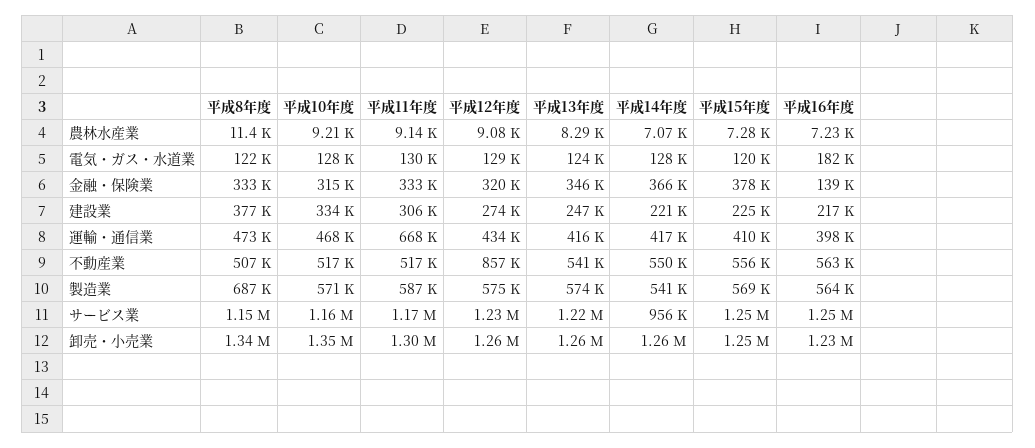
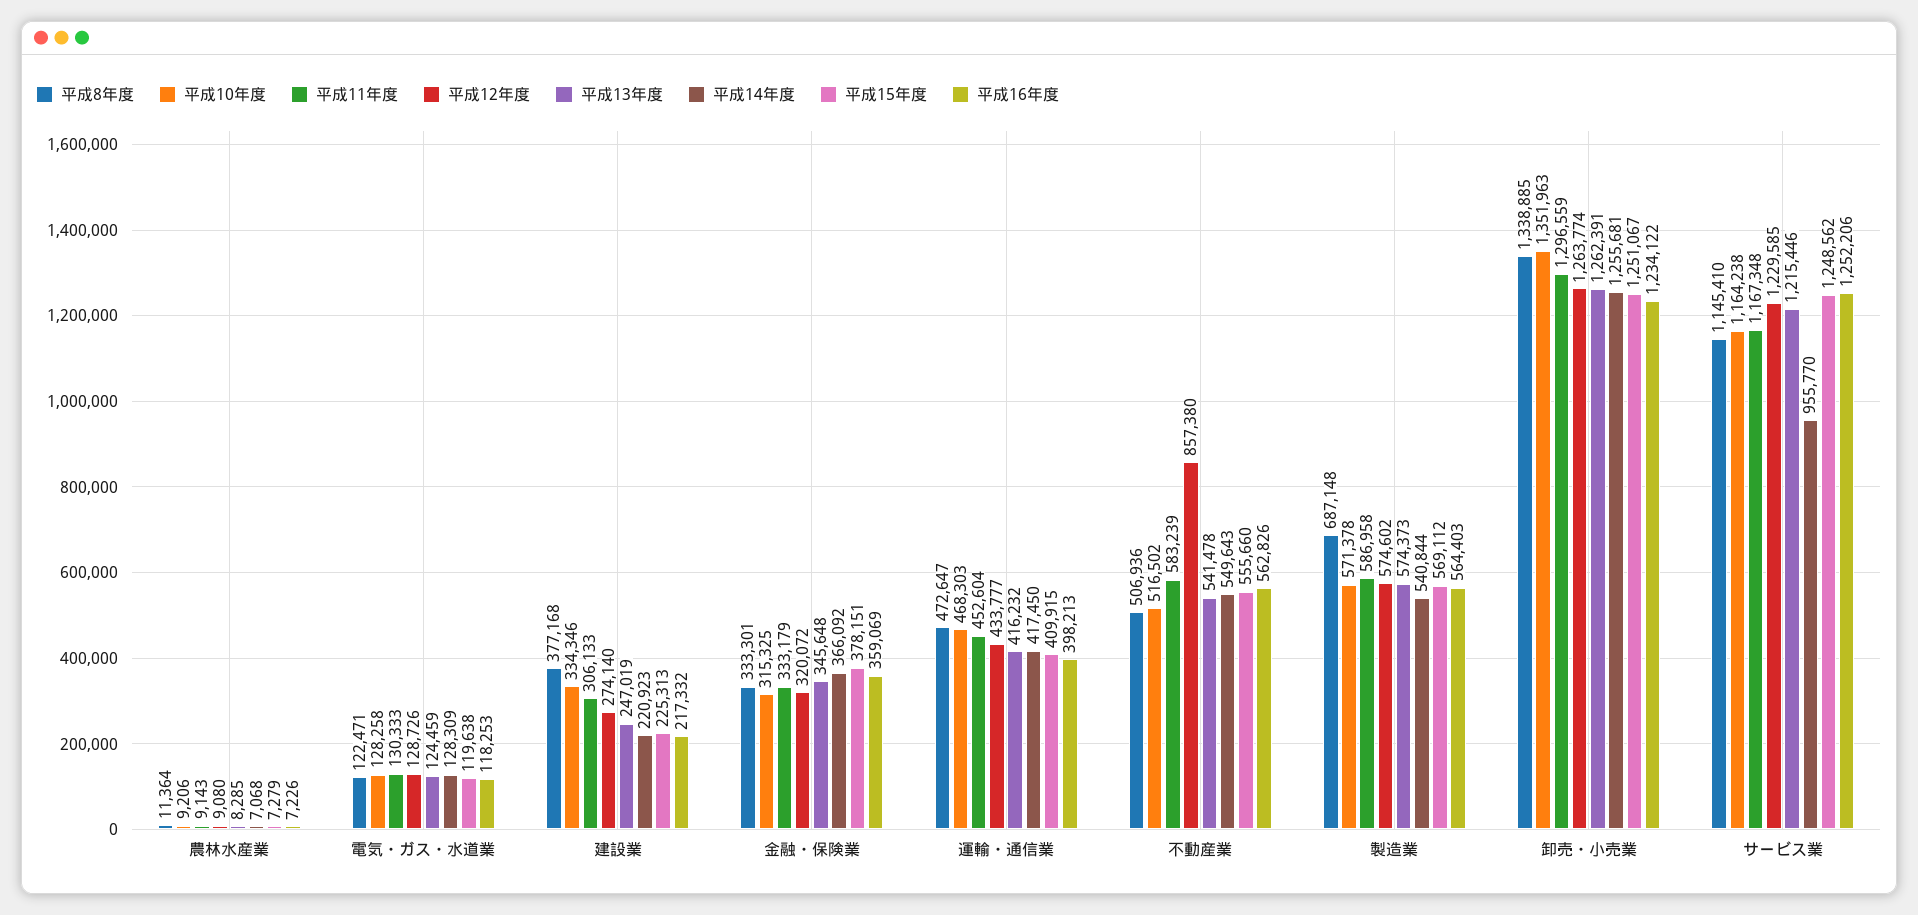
  {
    "平成8年度": {
      "農林水産業": 11364,
      "電気・ガス・水道業": 122471,
      "金融・保険業": 333301,
      "建設業": 377168,
      "運輸・通信業": 472647,
      "不動産業": 506936,
      "製造業": 687148,
      "サービス業": 1145410,
      "卸売・小売業": 1338885
    },
    "平成10年度": {
      "農林水産業": 9206,
      "電気・ガス・水道業": 128258,
      "金融・保険業": 315325,
      "建設業": 334346,
      "運輸・通信業": 468303,
      "不動産業": 516502,
      "製造業": 571378,
      "サービス業": 1164238,
      "卸売・小売業": 1351963
    },
    "平成11年度": {
      "農林水産業": 9143,
      "電気・ガス・水道業": 130333,
      "金融・保険業": 333179,
      "建設業": 306133,
-     "運輸・通信業": 668000,
+     "運輸・通信業": 452604,
-     "不動産業": 517000,
+     "不動産業": 583239,
      "製造業": 586958,
      "サービス業": 1167348,
      "卸売・小売業": 1296559
    },
    "平成12年度": {
      "農林水産業": 9080,
      "電気・ガス・水道業": 128726,
      "金融・保険業": 320072,
      "建設業": 274140,
      "運輸・通信業": 433777,
      "不動産業": 857380,
      "製造業": 574602,
      "サービス業": 1229585,
      "卸売・小売業": 1263774
    },
    "平成13年度": {
      "農林水産業": 8285,
      "電気・ガス・水道業": 124459,
      "金融・保険業": 345648,
      "建設業": 247019,
      "運輸・通信業": 416232,
      "不動産業": 541478,
      "製造業": 574373,
      "サービス業": 1215446,
      "卸売・小売業": 1262391
    },
    "平成14年度": {
      "農林水産業": 7068,
      "電気・ガス・水道業": 128309,
      "金融・保険業": 366092,
      "建設業": 220923,
      "運輸・通信業": 417450,
      "不動産業": 549643,
      "製造業": 540844,
      "サービス業": 955770,
      "卸売・小売業": 1255681
    },
    "平成15年度": {
      "農林水産業": 7279,
      "電気・ガス・水道業": 119638,
      "金融・保険業": 378151,
      "建設業": 225313,
      "運輸・通信業": 409915,
      "不動産業": 555660,
      "製造業": 569112,
      "サービス業": 1248562,
      "卸売・小売業": 1251067
    },
    "平成16年度": {
      "農林水産業": 7226,
-     "電気・ガス・水道業": 182000,
+     "電気・ガス・水道業": 118253,
-     "金融・保険業": 139000,
+     "金融・保険業": 359069,
      "建設業": 217332,
      "運輸・通信業": 398213,
      "不動産業": 562826,
      "製造業": 564403,
      "サービス業": 1252206,
      "卸売・小売業": 1234122
    }
  }

